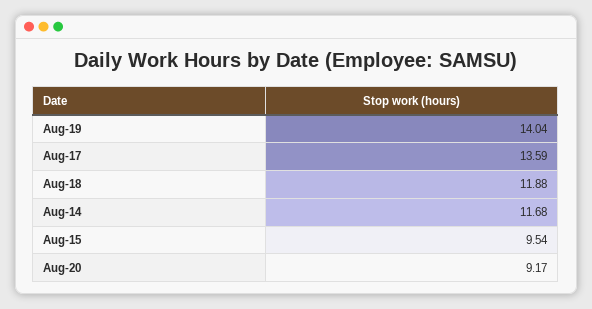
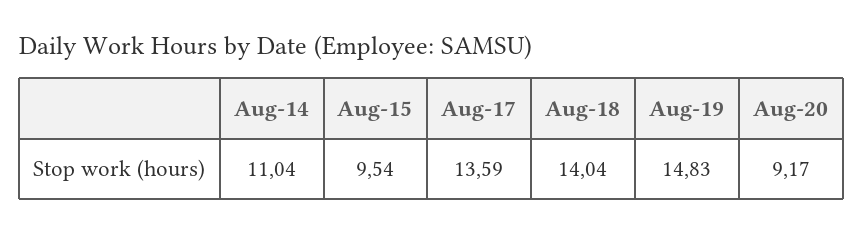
  {
-   "Aug-19": 14.04,
+   "Aug-19": 14.83,
    "Aug-17": 13.59,
-   "Aug-18": 11.88,
+   "Aug-18": 14.04,
-   "Aug-14": 11.68,
+   "Aug-14": 11.04,
    "Aug-15": 9.54,
    "Aug-20": 9.17
  }

